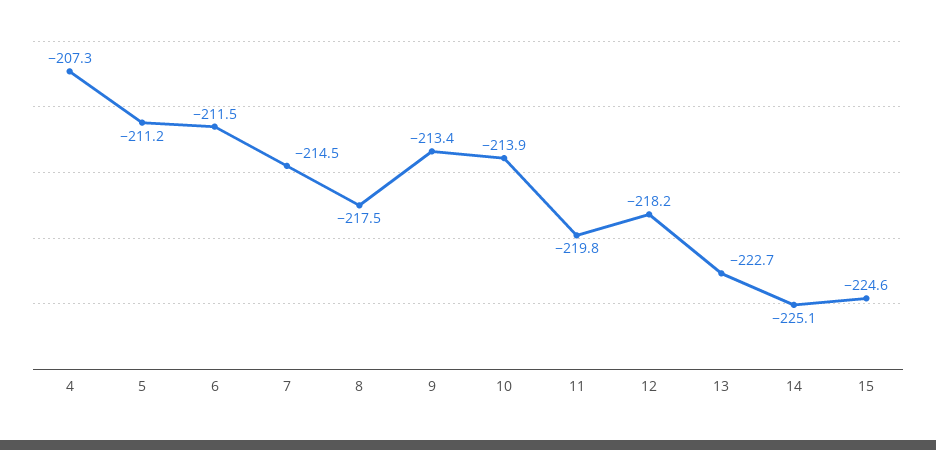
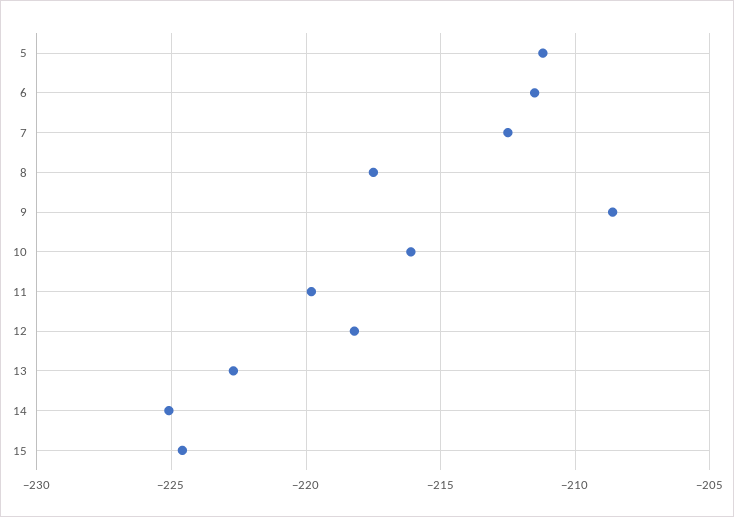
  {
-   "4": -207.3,
    "5": -211.2,
    "6": -211.5,
-   "7": -214.5,
+   "7": -212.5,
    "8": -217.5,
-   "9": -213.4,
+   "9": -208.5,
-   "10": -213.9,
+   "10": -216,
    "11": -219.8,
    "12": -218.2,
    "13": -222.7,
    "14": -225.1,
    "15": -224.6
  }

